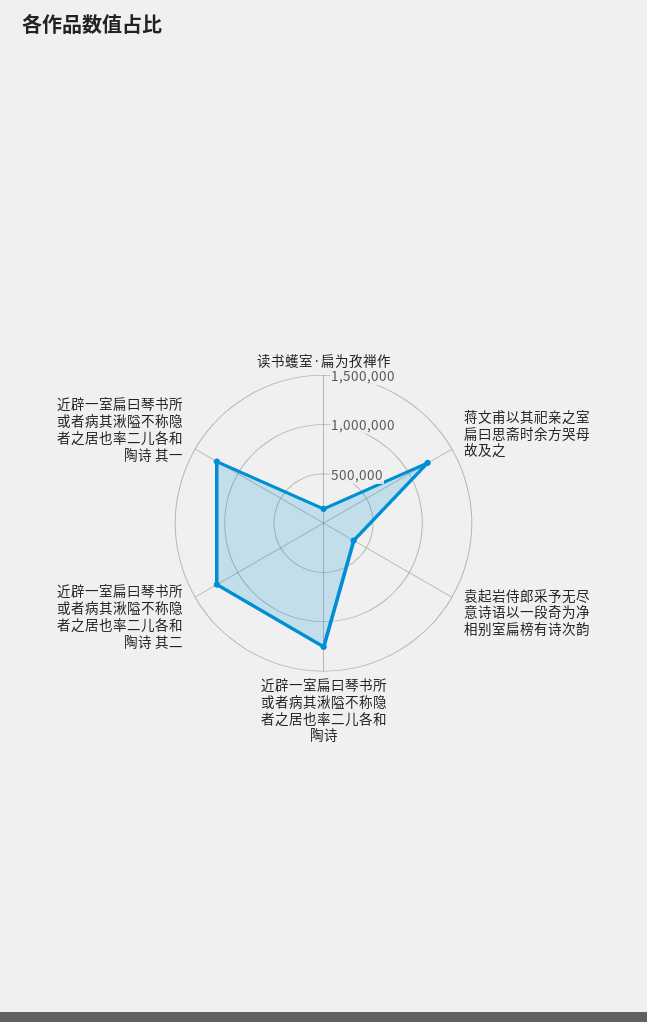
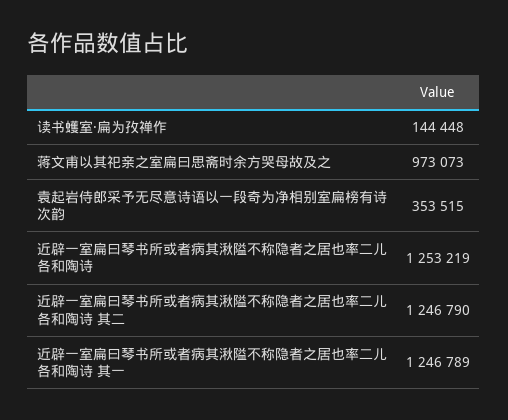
  {
    "读书蠖室·扁为孜禅作": 144448,
-   "蒋文甫以其祀亲之室扁曰思斋时余方哭母故及之": 1200000,
+   "蒋文甫以其祀亲之室扁曰思斋时余方哭母故及之": 973073,
    "袁起岩侍郎采予无尽意诗语以一段奇为净相别室扁榜有诗次韵": 353515,
    "近辟一室扁曰琴书所或者病其湫隘不称隐者之居也率二儿各和陶诗": 1253219,
    "近辟一室扁曰琴书所或者病其湫隘不称隐者之居也率二儿各和陶诗 其二": 1246790,
    "近辟一室扁曰琴书所或者病其湫隘不称隐者之居也率二儿各和陶诗 其一": 1246789
  }

